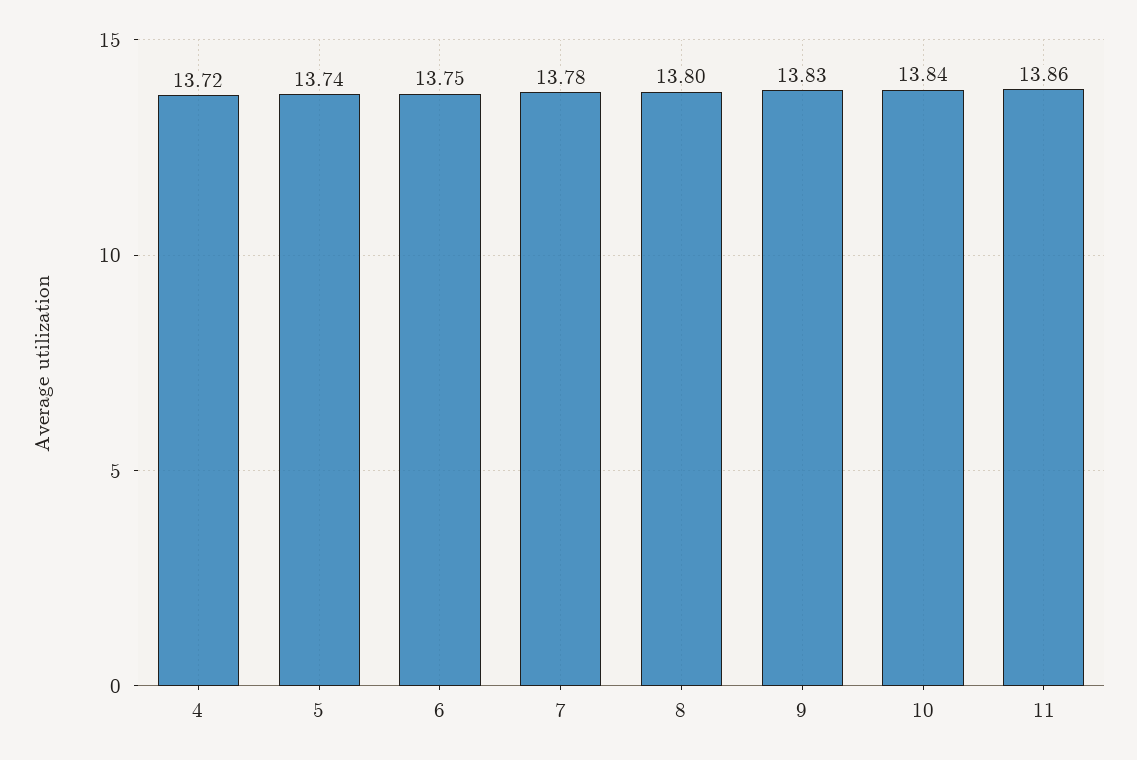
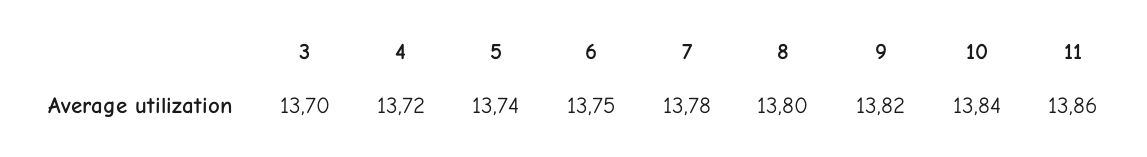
  {
    "4": 13.72,
    "5": 13.74,
    "6": 13.75,
    "7": 13.78,
    "8": 13.8,
-   "9": 13.83,
+   "9": 13.82,
    "10": 13.84,
-   "11": 13.86
+   "11": 13.86,
+   "3": 13.7
  }

